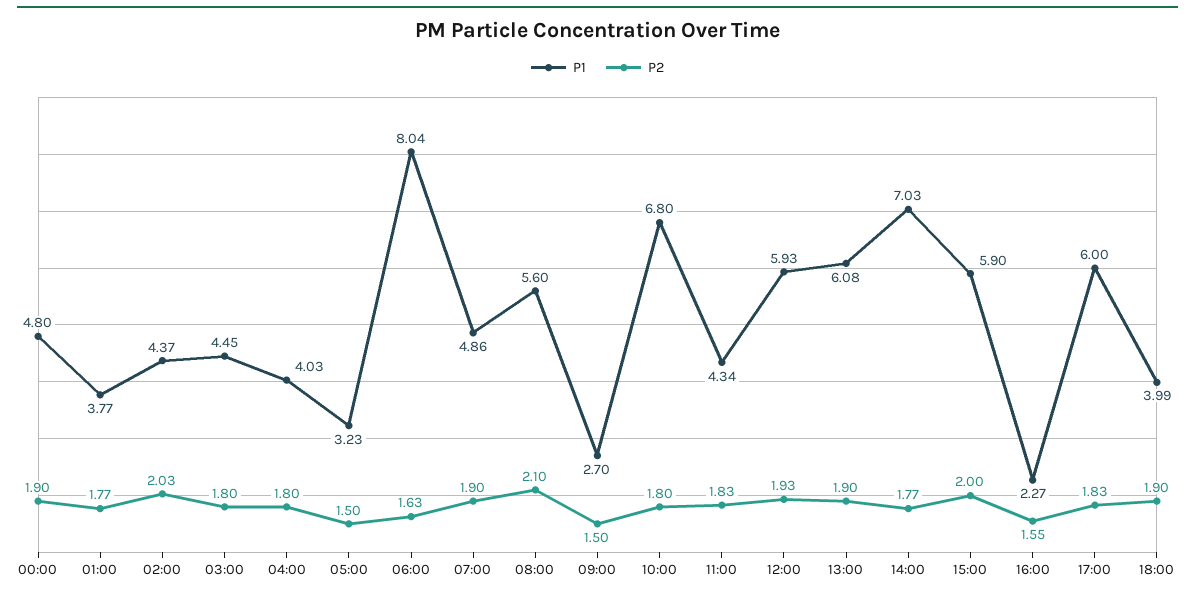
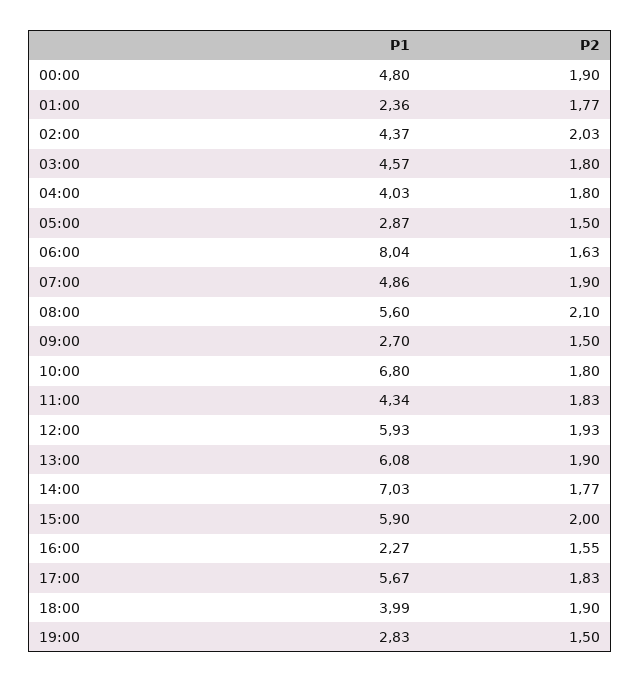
  {
    "P1": {
      "00:00": 4.8,
-     "01:00": 3.77,
+     "01:00": 2.36,
      "02:00": 4.37,
-     "03:00": 4.45,
+     "03:00": 4.57,
      "04:00": 4.03,
-     "05:00": 3.23,
+     "05:00": 2.87,
      "06:00": 8.04,
      "07:00": 4.86,
      "08:00": 5.6,
      "09:00": 2.7,
      "10:00": 6.8,
      "11:00": 4.34,
      "12:00": 5.93,
      "13:00": 6.08,
      "14:00": 7.03,
      "15:00": 5.9,
      "16:00": 2.27,
-     "17:00": 6,
+     "17:00": 5.67,
-     "18:00": 3.99
+     "18:00": 3.99,
+     "19:00": 2.83
    },
    "P2": {
      "00:00": 1.9,
      "01:00": 1.77,
      "02:00": 2.03,
      "03:00": 1.8,
      "04:00": 1.8,
      "05:00": 1.5,
      "06:00": 1.63,
      "07:00": 1.9,
      "08:00": 2.1,
      "09:00": 1.5,
      "10:00": 1.8,
      "11:00": 1.83,
      "12:00": 1.93,
      "13:00": 1.9,
      "14:00": 1.77,
      "15:00": 2,
      "16:00": 1.55,
      "17:00": 1.83,
-     "18:00": 1.9
+     "18:00": 1.9,
+     "19:00": 1.5
    }
  }

